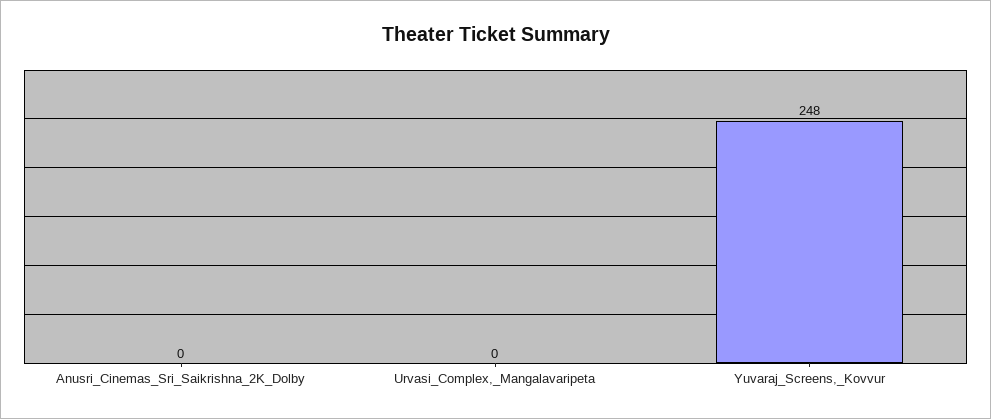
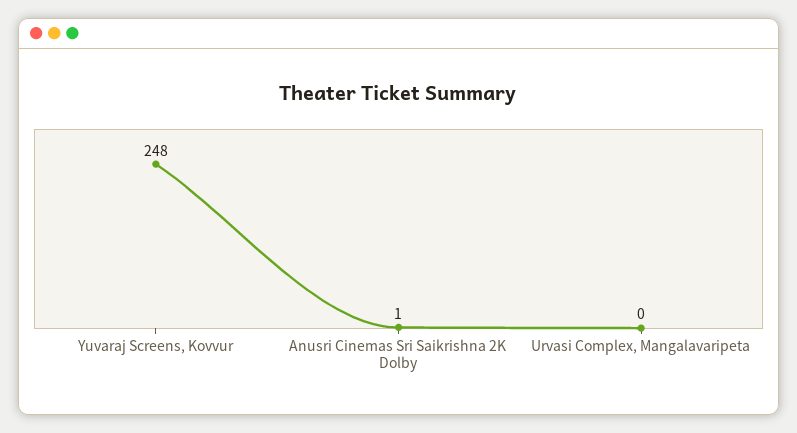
  {
-   "Anusri_Cinemas_Sri_Saikrishna_2K_Dolby": 0,
+   "Anusri_Cinemas_Sri_Saikrishna_2K_Dolby": 1,
    "Urvasi_Complex,_Mangalavaripeta": 0,
    "Yuvaraj_Screens,_Kovvur": 248
  }

